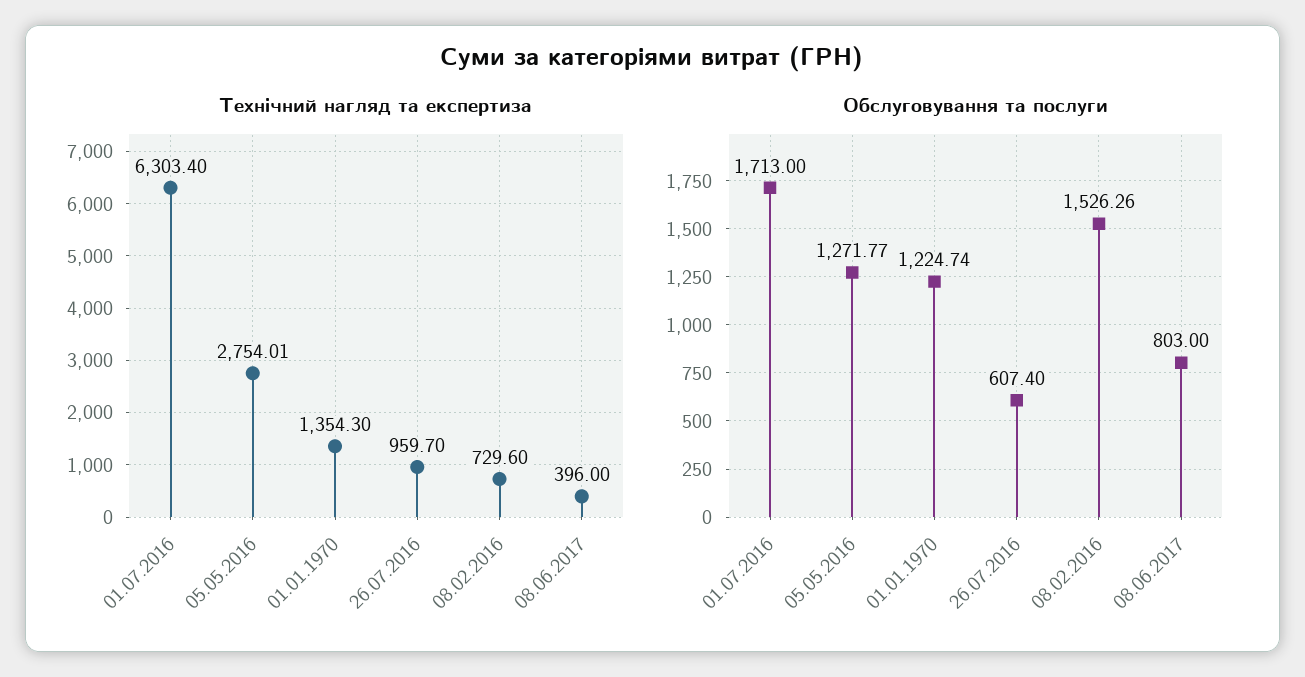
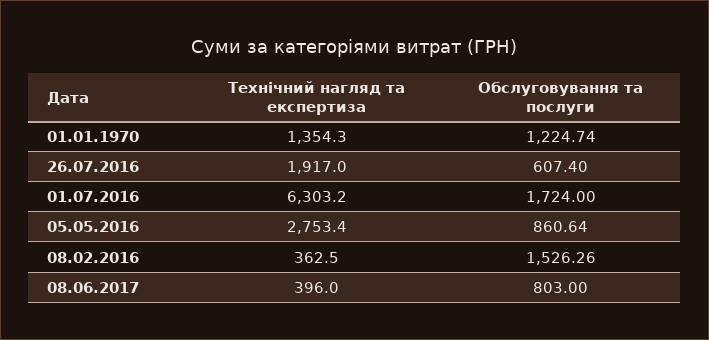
  {
    "Технічний нагляд та експертиза": {
-     "01.07.2016": 6303.4,
+     "01.07.2016": 6303.2,
-     "05.05.2016": 2754.01,
+     "05.05.2016": 2753.4,
      "01.01.1970": 1354.3,
-     "26.07.2016": 959.7,
+     "26.07.2016": 1917,
-     "08.02.2016": 729.6,
+     "08.02.2016": 362.5,
      "08.06.2017": 396
    },
    "Обслуговування та послуги": {
-     "01.07.2016": 1713,
+     "01.07.2016": 1724,
-     "05.05.2016": 1271.77,
+     "05.05.2016": 860.64,
      "01.01.1970": 1224.74,
      "26.07.2016": 607.4,
      "08.02.2016": 1526.26,
      "08.06.2017": 803
    }
  }

